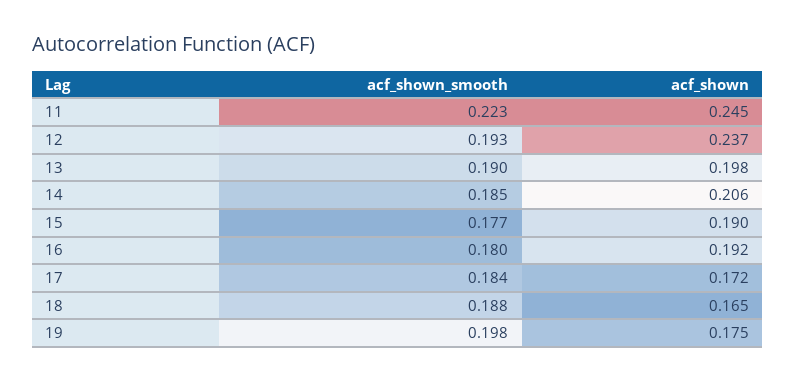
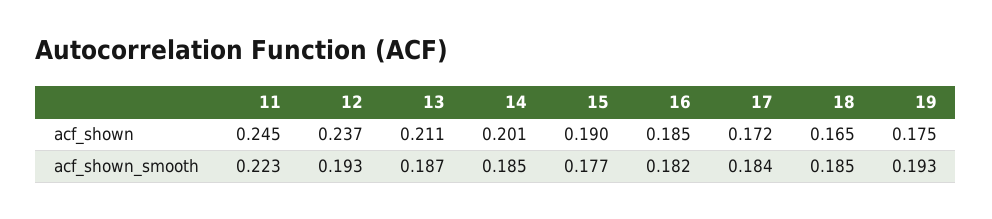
  {
    "acf_shown_smooth": {
      "11": 0.223,
      "12": 0.193,
-     "13": 0.19,
+     "13": 0.187,
      "14": 0.185,
      "15": 0.177,
-     "16": 0.18,
+     "16": 0.182,
      "17": 0.184,
-     "18": 0.188,
+     "18": 0.185,
-     "19": 0.198
+     "19": 0.193
    },
    "acf_shown": {
      "11": 0.245,
      "12": 0.237,
-     "13": 0.198,
+     "13": 0.211,
-     "14": 0.206,
+     "14": 0.201,
      "15": 0.19,
-     "16": 0.192,
+     "16": 0.185,
      "17": 0.172,
      "18": 0.165,
      "19": 0.175
    }
  }

